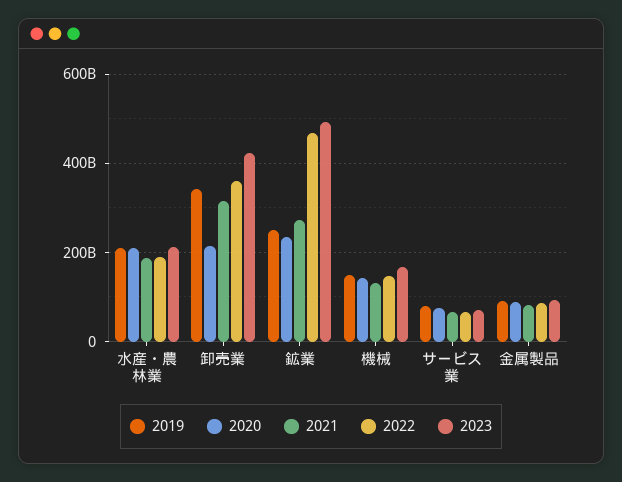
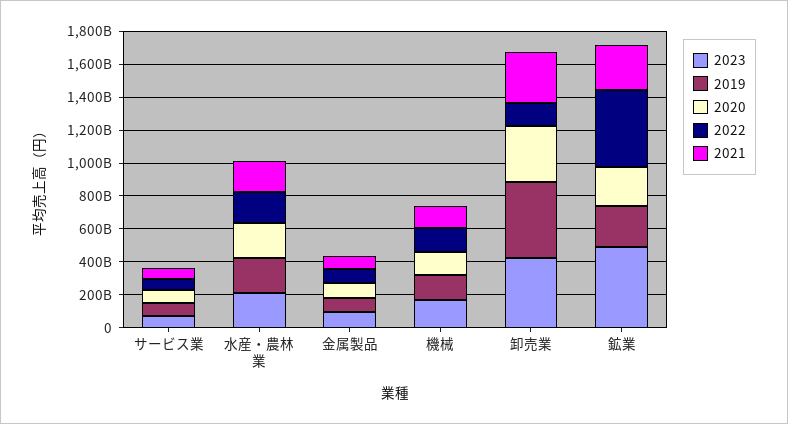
  {
    "2019": {
      "水産・農林業": 220000000000,
-     "卸売業": 340000000000,
+     "卸売業": 450000000000,
      "鉱業": 240000000000,
      "機械": 140000000000,
      "サービス業": 80000000000,
      "金属製品": 100000000000
    },
    "2020": {
      "水産・農林業": 220000000000,
-     "卸売業": 220000000000,
+     "卸売業": 350000000000,
      "鉱業": 240000000000,
      "機械": 140000000000,
      "サービス業": 80000000000,
      "金属製品": 80000000000
    },
    "2021": {
      "水産・農林業": 180000000000,
      "卸売業": 320000000000,
      "鉱業": 280000000000,
      "機械": 140000000000,
      "サービス業": 60000000000,
      "金属製品": 80000000000
    },
    "2022": {
      "水産・農林業": 180000000000,
-     "卸売業": 360000000000,
+     "卸売業": 150000000000,
      "鉱業": 460000000000,
      "機械": 140000000000,
      "サービス業": 60000000000,
      "金属製品": 80000000000
    },
    "2023": {
      "水産・農林業": 220000000000,
      "卸売業": 420000000000,
      "鉱業": 500000000000,
      "機械": 160000000000,
      "サービス業": 80000000000,
      "金属製品": 100000000000
    }
  }

